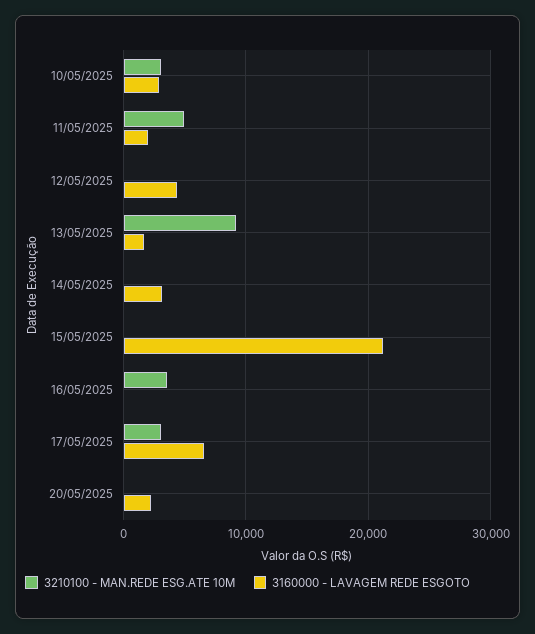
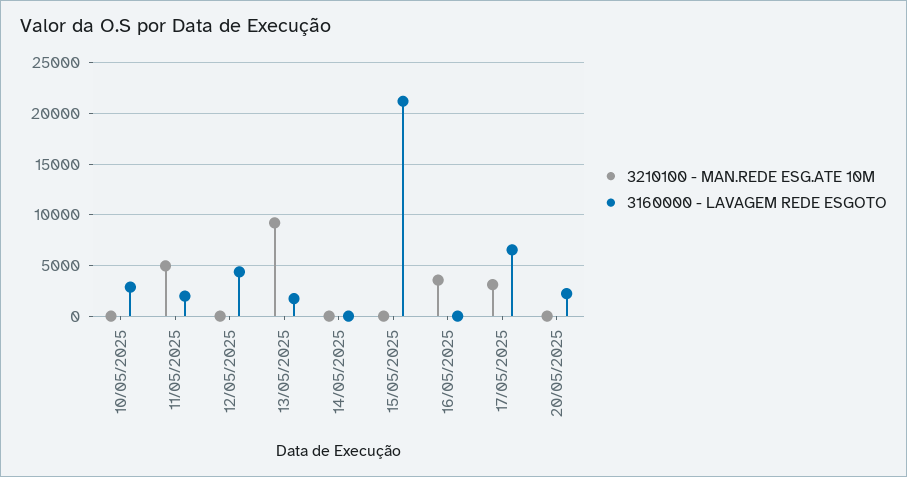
  {
    "3210100 - MAN.REDE ESG.ATE 10M": {
-     "10/05/2025": 3000,
+     "10/05/2025": 0,
      "11/05/2025": 5000,
      "12/05/2025": 0,
      "13/05/2025": 9000,
      "14/05/2025": 0,
      "15/05/2025": 0,
      "16/05/2025": 4000,
      "17/05/2025": 3000,
      "20/05/2025": 0
    },
    "3160000 - LAVAGEM REDE ESGOTO": {
      "10/05/2025": 3000,
      "11/05/2025": 2000,
      "12/05/2025": 4000,
      "13/05/2025": 2000,
-     "14/05/2025": 3000,
+     "14/05/2025": 0,
      "15/05/2025": 21000,
      "16/05/2025": 0,
      "17/05/2025": 7000,
      "20/05/2025": 2000
    }
  }

